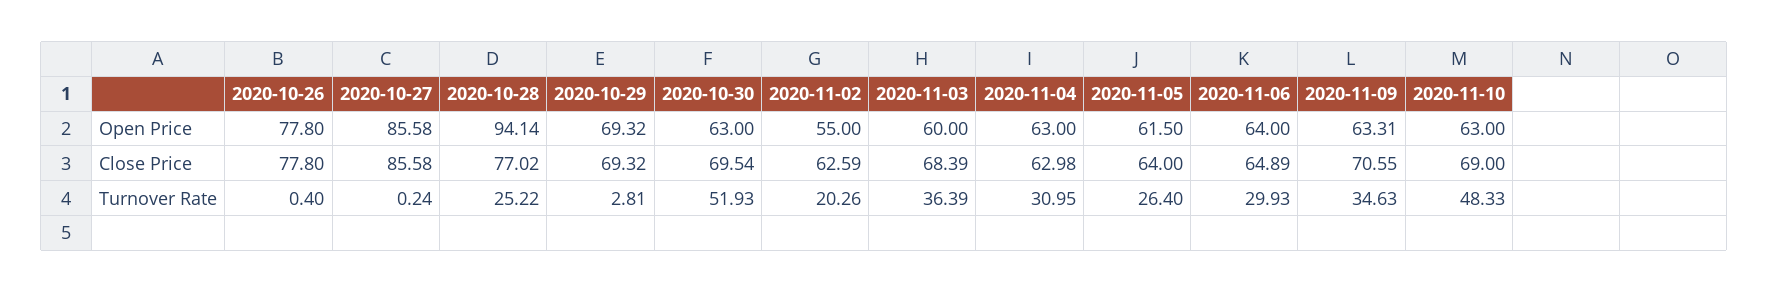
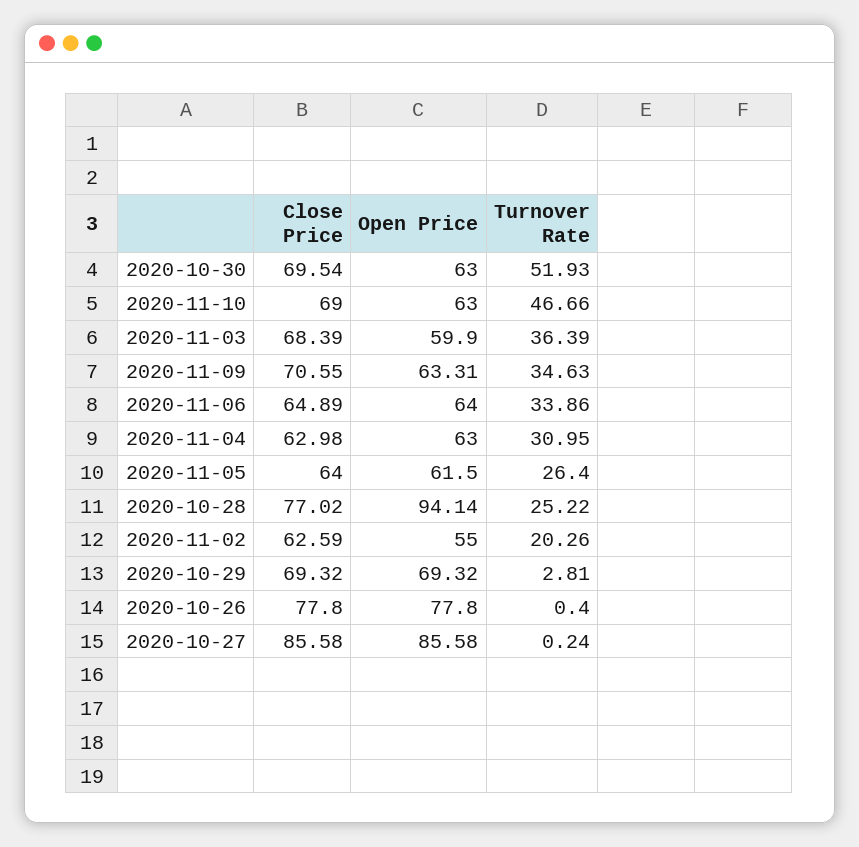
  {
    "2020-10-26": {
      "Open Price": 77.8,
      "Close Price": 77.8,
      "Turnover Rate": 0.4
    },
    "2020-10-27": {
      "Open Price": 85.58,
      "Close Price": 85.58,
      "Turnover Rate": 0.24
    },
    "2020-10-28": {
      "Open Price": 94.14,
      "Close Price": 77.02,
      "Turnover Rate": 25.22
    },
    "2020-10-29": {
      "Open Price": 69.32,
      "Close Price": 69.32,
      "Turnover Rate": 2.81
    },
    "2020-10-30": {
      "Open Price": 63,
      "Close Price": 69.54,
      "Turnover Rate": 51.93
    },
    "2020-11-02": {
      "Open Price": 55,
      "Close Price": 62.59,
      "Turnover Rate": 20.26
    },
    "2020-11-03": {
-     "Open Price": 60,
+     "Open Price": 59.9,
      "Close Price": 68.39,
      "Turnover Rate": 36.39
    },
    "2020-11-04": {
      "Open Price": 63,
      "Close Price": 62.98,
      "Turnover Rate": 30.95
    },
    "2020-11-05": {
      "Open Price": 61.5,
      "Close Price": 64,
      "Turnover Rate": 26.4
    },
    "2020-11-06": {
      "Open Price": 64,
      "Close Price": 64.89,
-     "Turnover Rate": 29.93
+     "Turnover Rate": 33.86
    },
    "2020-11-09": {
      "Open Price": 63.31,
      "Close Price": 70.55,
      "Turnover Rate": 34.63
    },
    "2020-11-10": {
      "Open Price": 63,
      "Close Price": 69,
-     "Turnover Rate": 48.33
+     "Turnover Rate": 46.66
    }
  }

